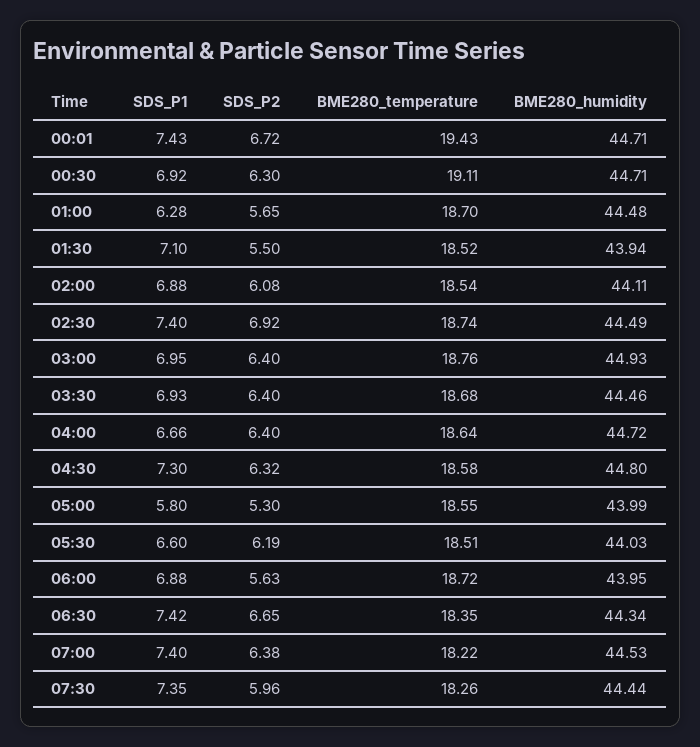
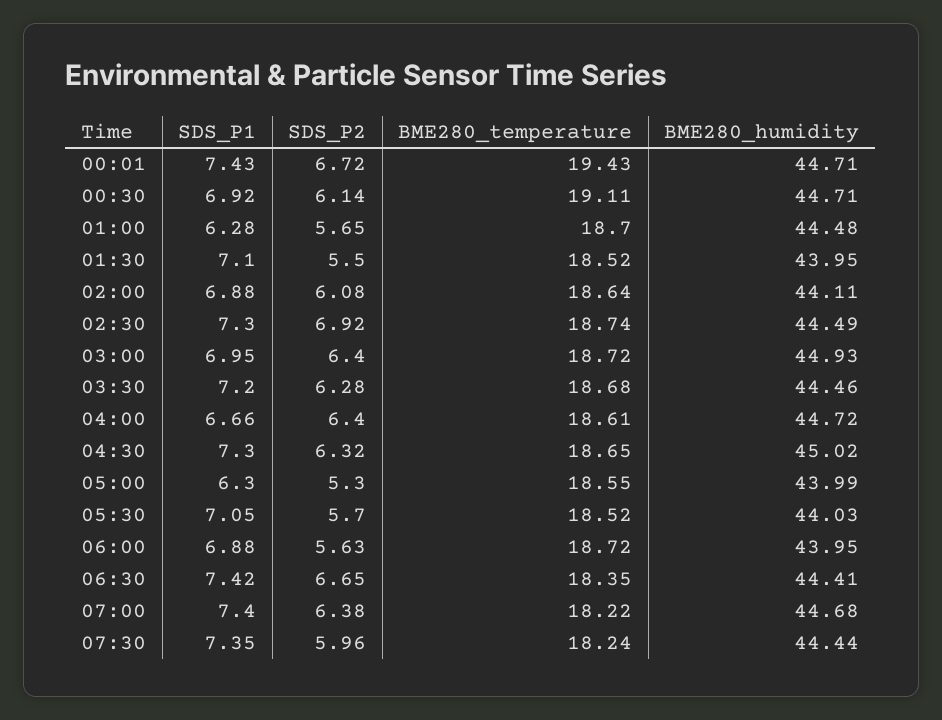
  {
    "SDS_P1": {
      "00:01": 7.43,
      "00:30": 6.92,
      "01:00": 6.28,
      "01:30": 7.1,
      "02:00": 6.88,
-     "02:30": 7.4,
+     "02:30": 7.3,
      "03:00": 6.95,
-     "03:30": 6.93,
+     "03:30": 7.2,
      "04:00": 6.66,
      "04:30": 7.3,
-     "05:00": 5.8,
+     "05:00": 6.3,
-     "05:30": 6.6,
+     "05:30": 7.05,
      "06:00": 6.88,
      "06:30": 7.42,
      "07:00": 7.4,
      "07:30": 7.35
    },
    "SDS_P2": {
      "00:01": 6.72,
-     "00:30": 6.3,
+     "00:30": 6.14,
      "01:00": 5.65,
      "01:30": 5.5,
      "02:00": 6.08,
      "02:30": 6.92,
      "03:00": 6.4,
-     "03:30": 6.4,
+     "03:30": 6.28,
      "04:00": 6.4,
      "04:30": 6.32,
      "05:00": 5.3,
-     "05:30": 6.19,
+     "05:30": 5.7,
      "06:00": 5.63,
      "06:30": 6.65,
      "07:00": 6.38,
      "07:30": 5.96
    },
    "BME280_temperature": {
      "00:01": 19.43,
      "00:30": 19.11,
      "01:00": 18.7,
      "01:30": 18.52,
-     "02:00": 18.54,
+     "02:00": 18.64,
      "02:30": 18.74,
-     "03:00": 18.76,
+     "03:00": 18.72,
      "03:30": 18.68,
-     "04:00": 18.64,
+     "04:00": 18.61,
-     "04:30": 18.58,
+     "04:30": 18.65,
      "05:00": 18.55,
-     "05:30": 18.51,
+     "05:30": 18.52,
      "06:00": 18.72,
      "06:30": 18.35,
      "07:00": 18.22,
-     "07:30": 18.26
+     "07:30": 18.24
    },
    "BME280_humidity": {
      "00:01": 44.71,
      "00:30": 44.71,
      "01:00": 44.48,
-     "01:30": 43.94,
+     "01:30": 43.95,
      "02:00": 44.11,
      "02:30": 44.49,
      "03:00": 44.93,
      "03:30": 44.46,
      "04:00": 44.72,
-     "04:30": 44.8,
+     "04:30": 45.02,
      "05:00": 43.99,
      "05:30": 44.03,
      "06:00": 43.95,
-     "06:30": 44.34,
+     "06:30": 44.41,
-     "07:00": 44.53,
+     "07:00": 44.68,
      "07:30": 44.44
    }
  }

